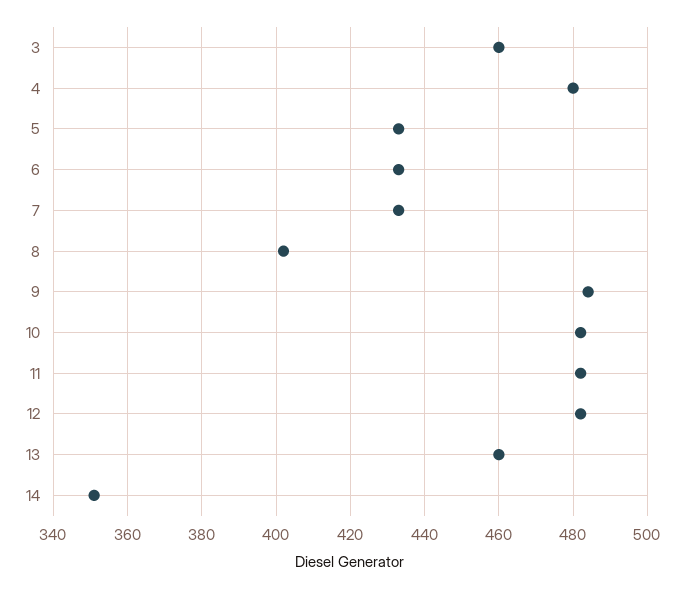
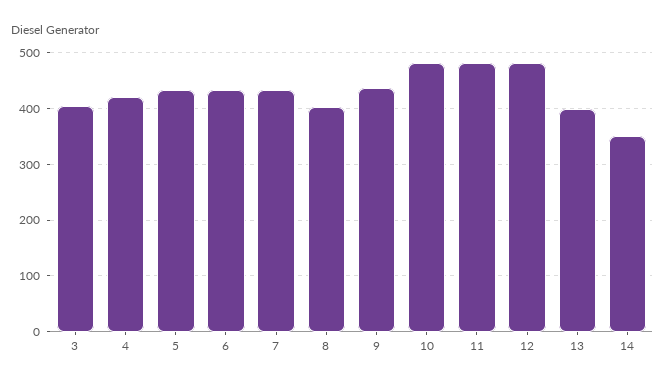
  {
-   "3": 460,
+   "3": 400,
-   "4": 480,
+   "4": 420,
    "5": 435,
    "6": 435,
    "7": 435,
    "8": 400,
-   "9": 485,
+   "9": 440,
    "10": 480,
    "11": 480,
    "12": 480,
-   "13": 460,
+   "13": 400,
    "14": 350
  }

